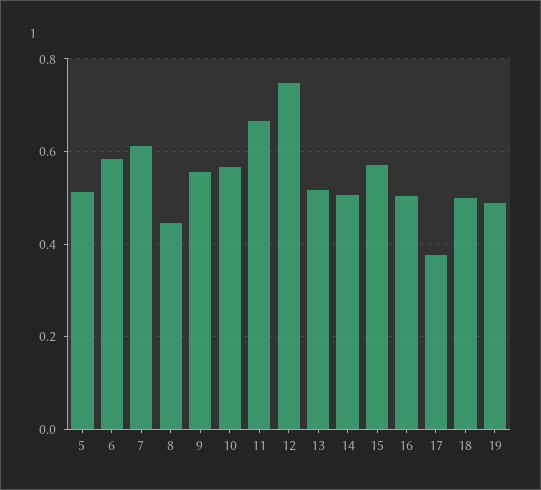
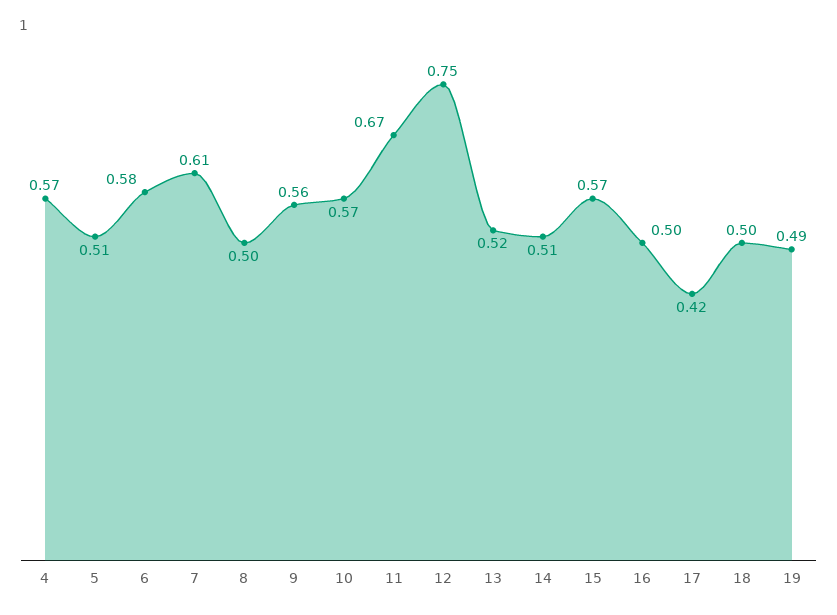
  {
    "5": 0.51,
    "6": 0.58,
    "7": 0.61,
-   "8": 0.44,
+   "8": 0.5,
    "9": 0.56,
    "10": 0.57,
    "11": 0.67,
    "12": 0.75,
    "13": 0.52,
    "14": 0.51,
    "15": 0.57,
    "16": 0.5,
-   "17": 0.38,
+   "17": 0.42,
    "18": 0.5,
-   "19": 0.49
+   "19": 0.49,
+   "4": 0.57
  }

